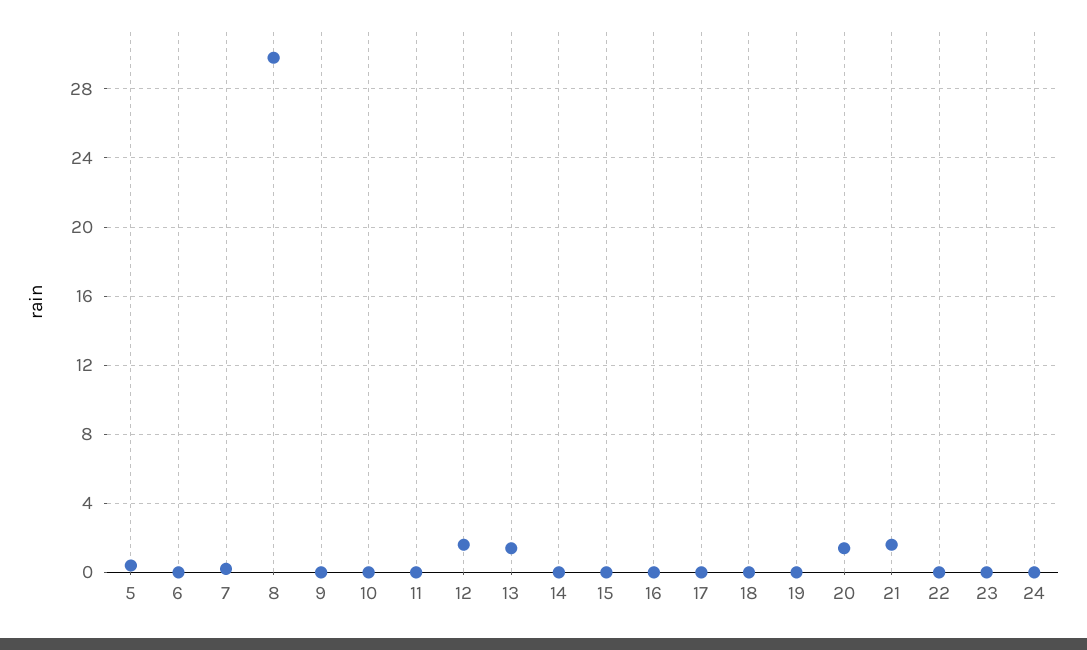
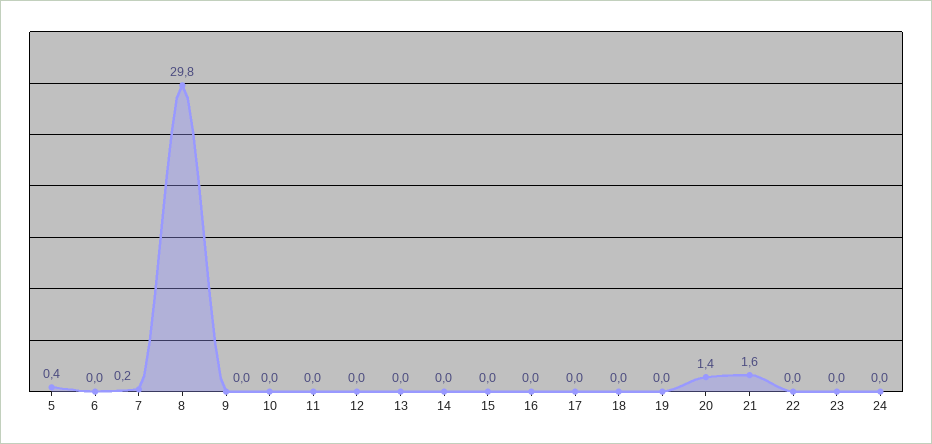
  {
    "5": 0.4,
    "6": 0,
    "7": 0.2,
    "8": 29.8,
    "9": 0,
    "10": 0,
    "11": 0,
-   "12": 1.5,
+   "12": 0,
-   "13": 1.5,
+   "13": 0,
    "14": 0,
    "15": 0,
    "16": 0,
    "17": 0,
    "18": 0,
    "19": 0,
    "20": 1.4,
    "21": 1.6,
    "22": 0,
    "23": 0,
    "24": 0
  }

